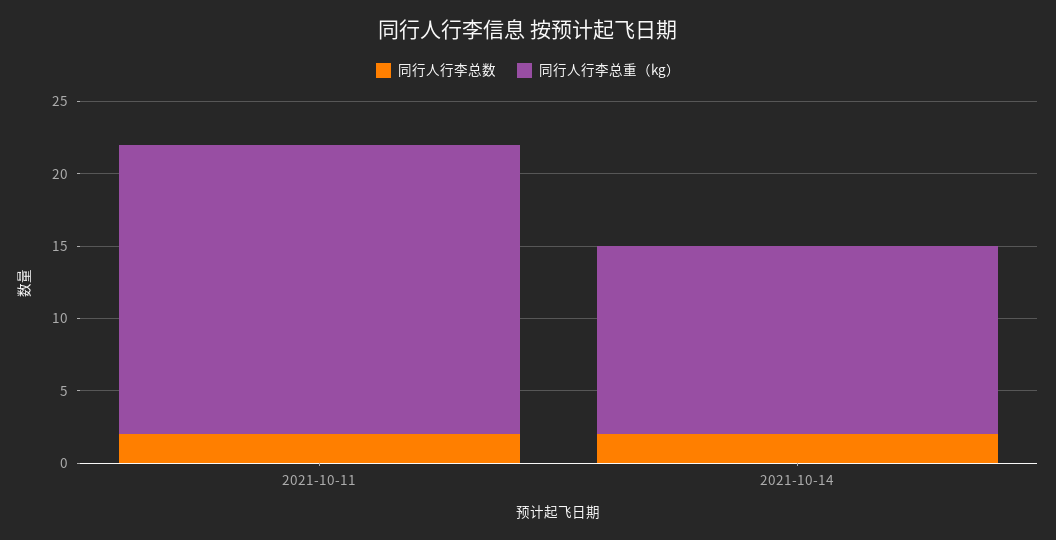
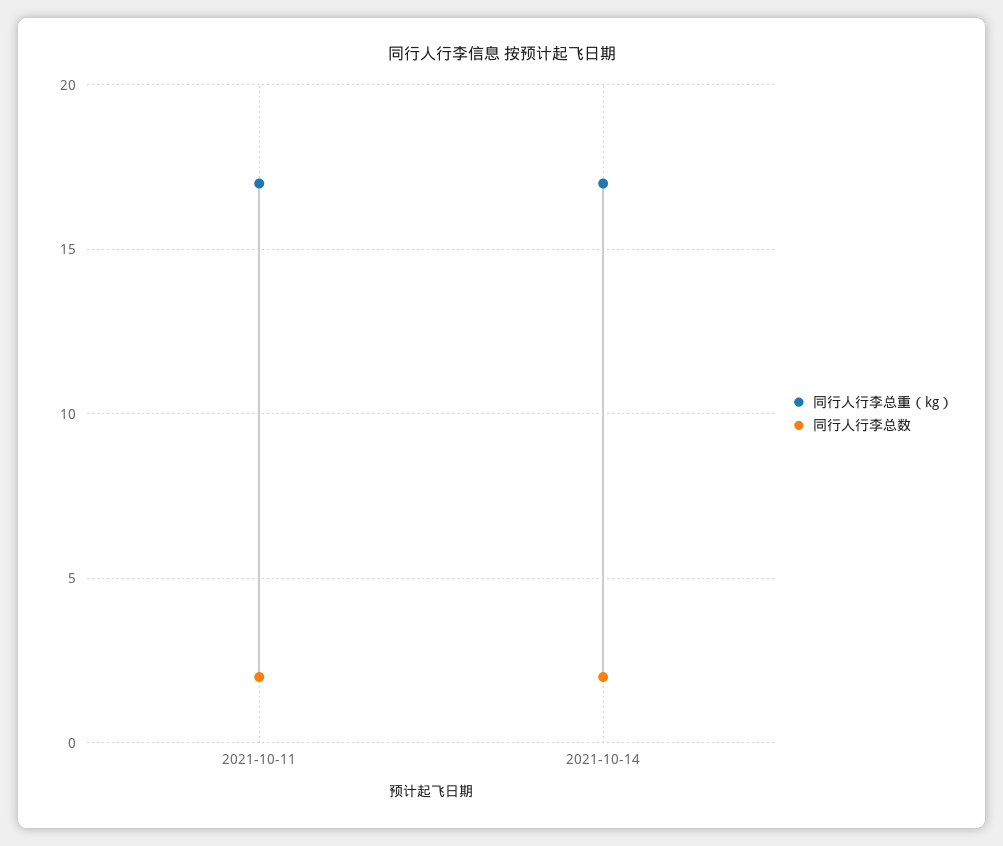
  {
    "同行人行李总数": {
      "2021-10-11": 2,
      "2021-10-14": 2
    },
    "同行人行李总重（kg）": {
-     "2021-10-11": 20,
+     "2021-10-11": 17,
-     "2021-10-14": 13
+     "2021-10-14": 17
    }
  }

